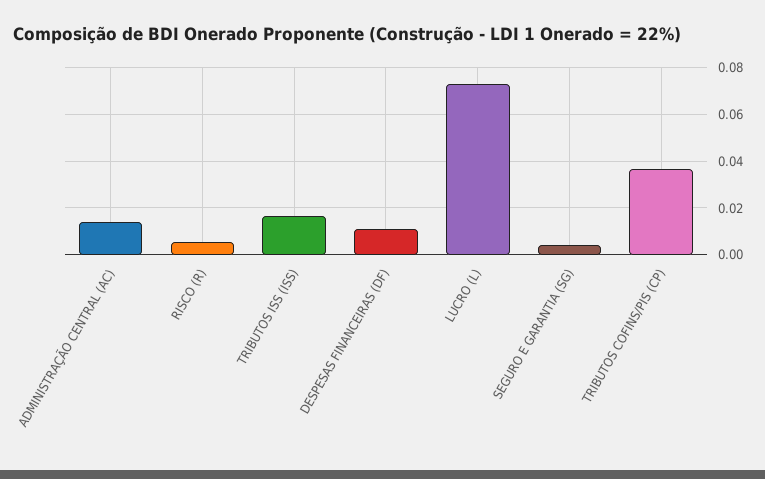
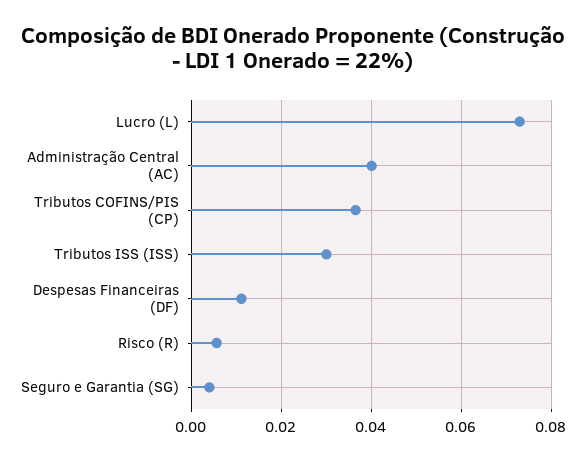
  {
-   "ADMINISTRAÇÃO CENTRAL (AC)": 0.015,
+   "ADMINISTRAÇÃO CENTRAL (AC)": 0.04,
    "RISCO (R)": 0.006,
-   "TRIBUTOS ISS (ISS)": 0.015,
+   "TRIBUTOS ISS (ISS)": 0.03,
    "DESPESAS FINANCEIRAS (DF)": 0.012,
    "LUCRO (L)": 0.074,
    "SEGURO E GARANTIA (SG)": 0.004,
    "TRIBUTOS COFINS/PIS (CP)": 0.036
  }

